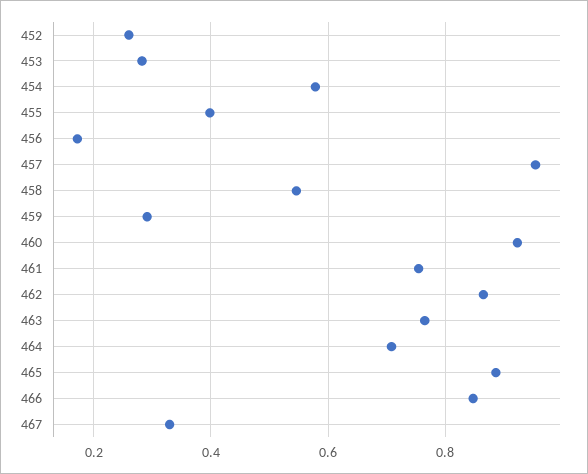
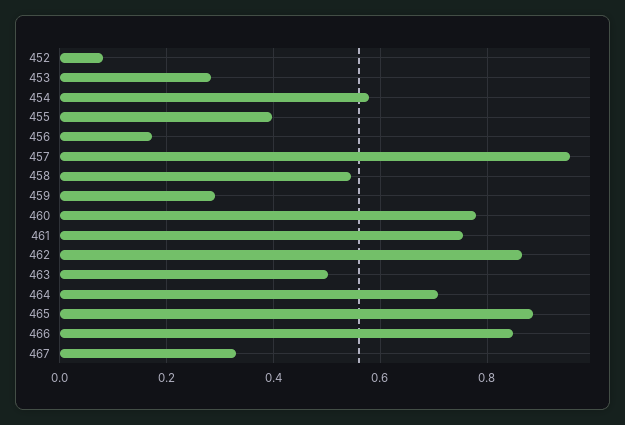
  {
-   "452": 0.26,
+   "452": 0.08,
    "453": 0.28,
    "454": 0.58,
    "455": 0.4,
    "456": 0.18,
    "457": 0.96,
    "458": 0.54,
    "459": 0.3,
-   "460": 0.92,
+   "460": 0.78,
    "461": 0.76,
    "462": 0.86,
-   "463": 0.76,
+   "463": 0.5,
    "464": 0.7,
    "465": 0.88,
    "466": 0.84,
    "467": 0.32
  }

